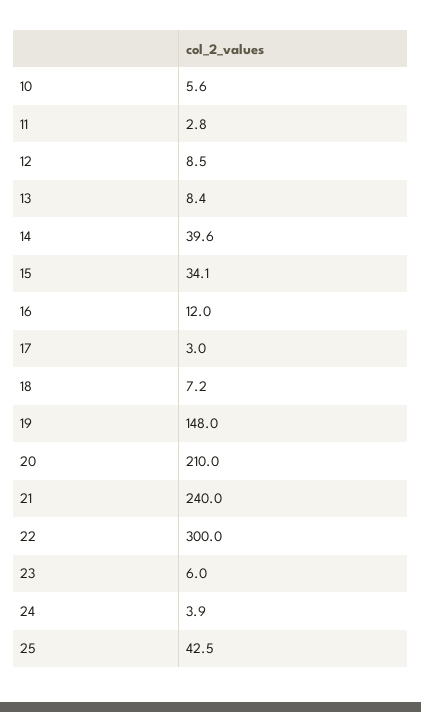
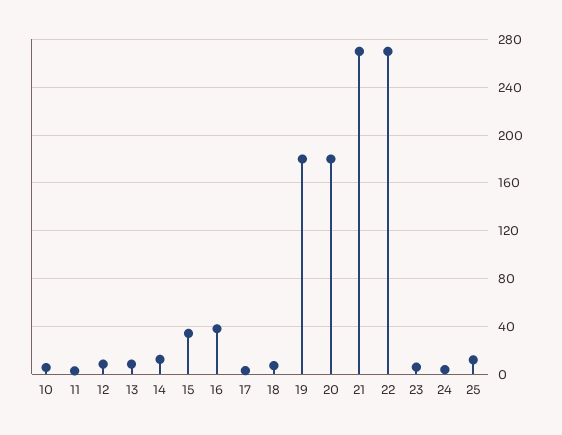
  {
    "10": 5.6,
    "11": 2.8,
    "12": 8.5,
    "13": 8.4,
-   "14": 39.6,
+   "14": 10,
    "15": 34.1,
-   "16": 12,
+   "16": 40,
    "17": 3,
    "18": 7.2,
-   "19": 148,
+   "19": 180,
-   "20": 210,
+   "20": 180,
-   "21": 240,
+   "21": 270,
-   "22": 300,
+   "22": 270,
    "23": 6,
    "24": 3.9,
-   "25": 42.5
+   "25": 10
  }

